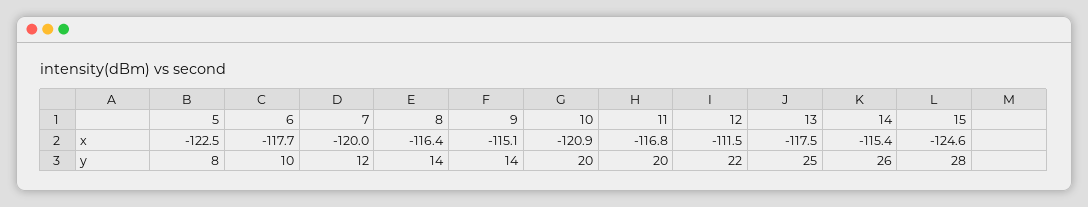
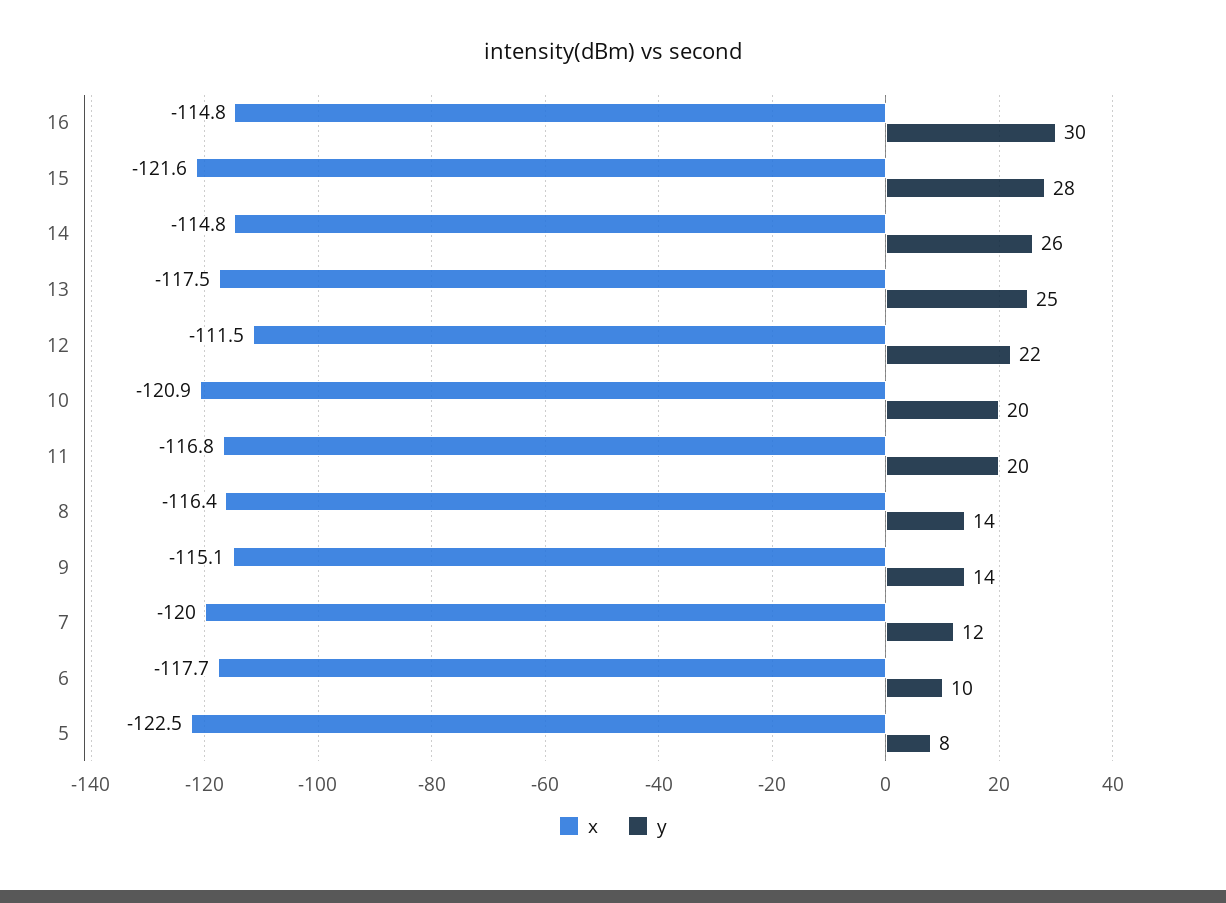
  {
    "x": {
      "5": -122.5,
      "6": -117.7,
      "7": -120,
      "8": -116.4,
      "9": -115.1,
      "10": -120.9,
      "11": -116.8,
      "12": -111.5,
      "13": -117.5,
-     "14": -115.4,
+     "14": -114.8,
-     "15": -124.6
+     "15": -121.6,
+     "16": -114.8
    },
    "y": {
      "5": 8,
      "6": 10,
      "7": 12,
      "8": 14,
      "9": 14,
      "10": 20,
      "11": 20,
      "12": 22,
      "13": 25,
      "14": 26,
-     "15": 28
+     "15": 28,
+     "16": 30
    }
  }

